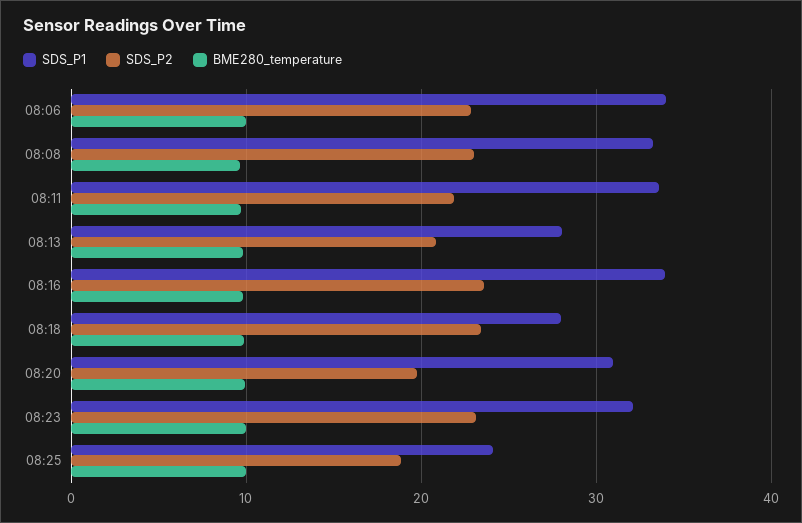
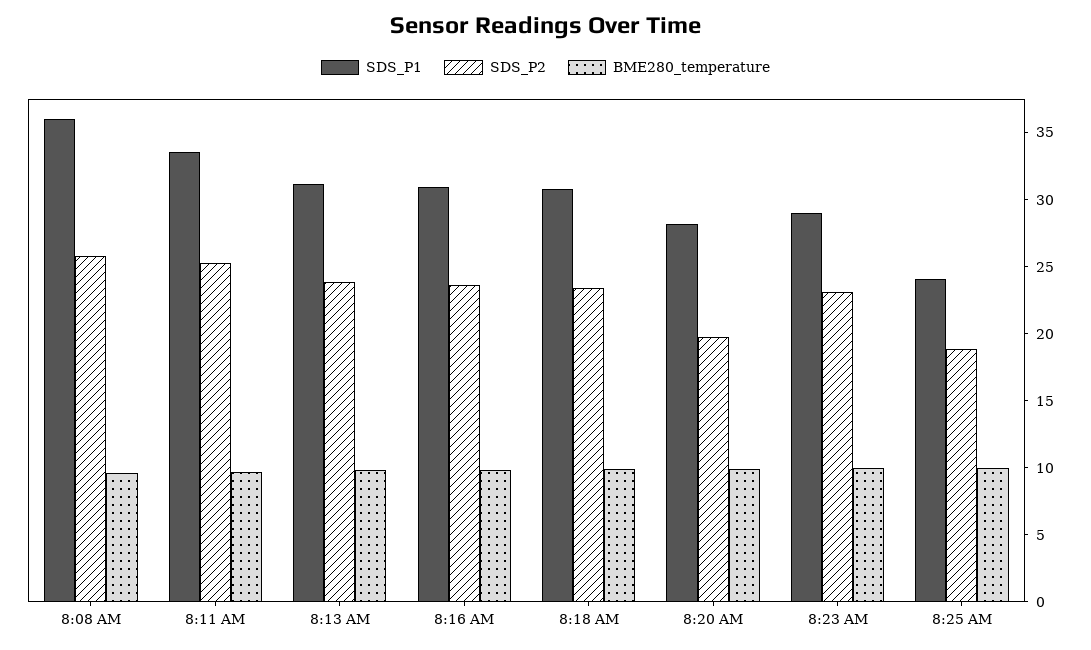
  {
    "SDS_P1": {
-     "08:06": 34,
-     "08:08": 33,
+     "08:08": 36,
      "08:11": 34,
-     "08:13": 28,
+     "08:13": 31,
-     "08:16": 34,
+     "08:16": 31,
-     "08:18": 28,
+     "08:18": 31,
-     "08:20": 31,
+     "08:20": 28,
-     "08:23": 32,
+     "08:23": 29,
      "08:25": 24
    },
    "SDS_P2": {
-     "08:06": 23,
-     "08:08": 23,
+     "08:08": 26,
-     "08:11": 22,
+     "08:11": 25,
-     "08:13": 21,
+     "08:13": 24,
      "08:16": 24,
      "08:18": 23,
      "08:20": 20,
      "08:23": 23,
      "08:25": 19
    },
    "BME280_temperature": {
-     "08:06": 10,
      "08:08": 10,
      "08:11": 10,
      "08:13": 10,
      "08:16": 10,
      "08:18": 10,
      "08:20": 10,
      "08:23": 10,
      "08:25": 10
    }
  }

